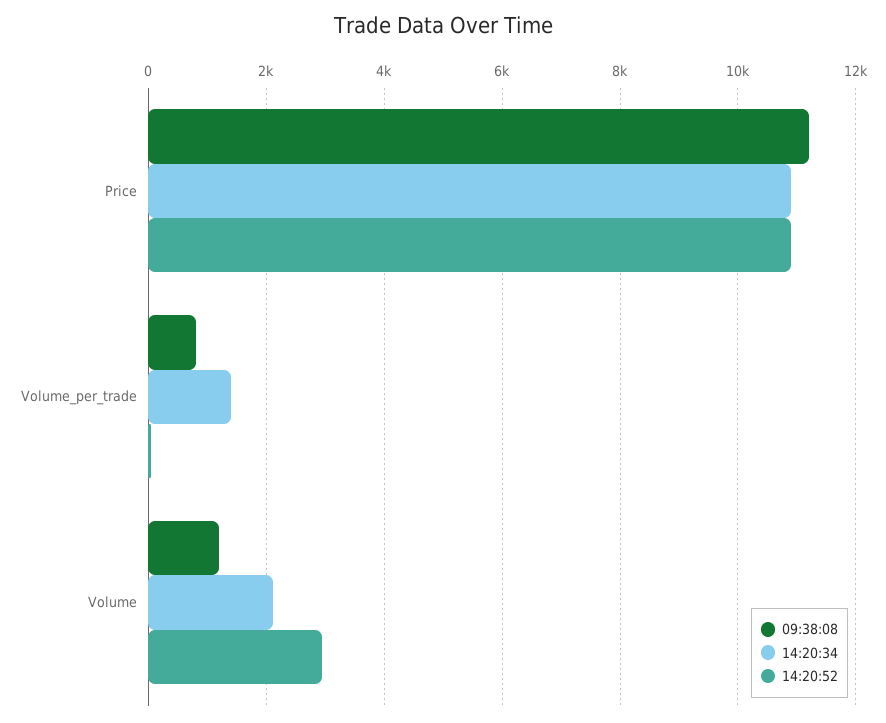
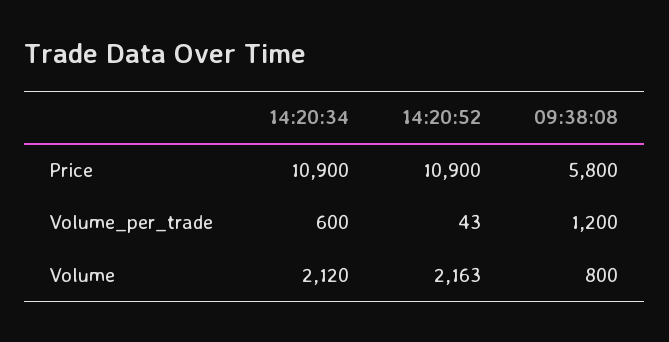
  {
    "09:38:08": {
-     "Price": 11200,
+     "Price": 5800,
-     "Volume_per_trade": 800,
+     "Volume_per_trade": 1200,
-     "Volume": 1200
+     "Volume": 800
    },
    "14:20:34": {
      "Price": 10900,
-     "Volume_per_trade": 1400,
+     "Volume_per_trade": 600,
      "Volume": 2120
    },
    "14:20:52": {
      "Price": 10900,
      "Volume_per_trade": 43,
-     "Volume": 3000
+     "Volume": 2163
    }
  }

